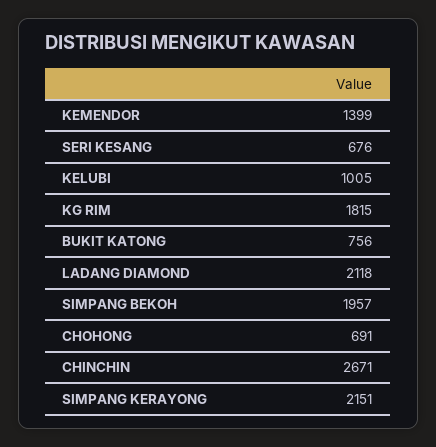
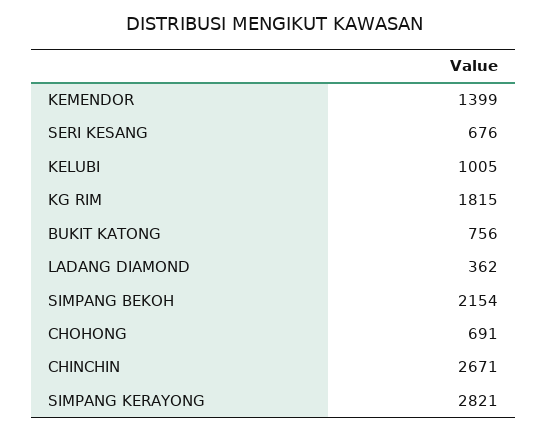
  {
    "KEMENDOR": 1399,
    "SERI KESANG": 676,
    "KELUBI": 1005,
    "KG RIM": 1815,
    "BUKIT KATONG": 756,
-   "LADANG DIAMOND": 2118,
+   "LADANG DIAMOND": 362,
-   "SIMPANG BEKOH": 1957,
+   "SIMPANG BEKOH": 2154,
    "CHOHONG": 691,
    "CHINCHIN": 2671,
-   "SIMPANG KERAYONG": 2151
+   "SIMPANG KERAYONG": 2821
  }

